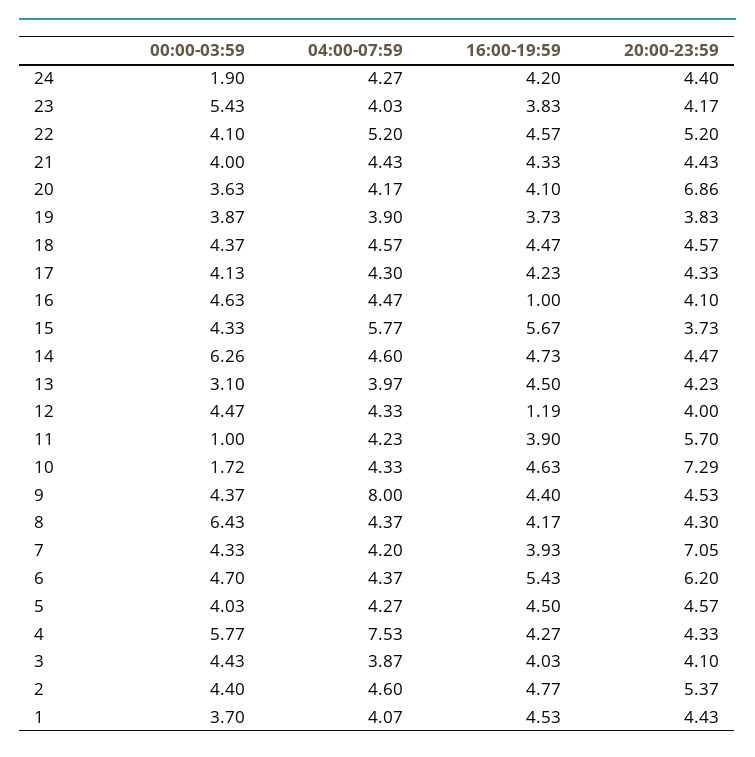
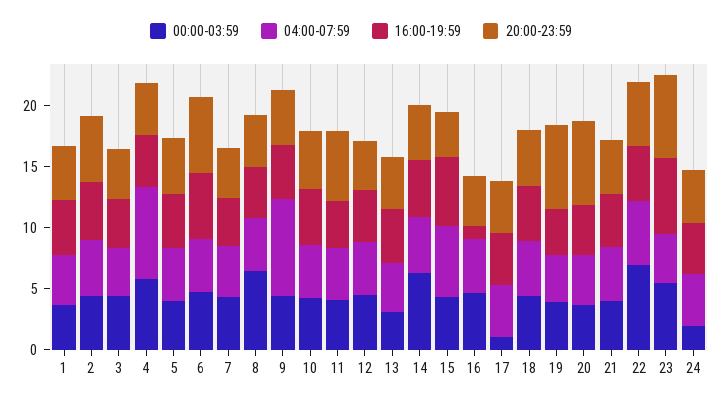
  {
    "00:00-03:59": {
      "24": 1.9,
      "23": 5.43,
-     "22": 4.1,
+     "22": 7,
      "21": 4,
      "20": 3.63,
      "19": 3.87,
      "18": 4.37,
-     "17": 4.13,
+     "17": 1,
      "16": 4.63,
      "15": 4.33,
      "14": 6.26,
      "13": 3.1,
      "12": 4.47,
-     "11": 1,
+     "11": 4,
-     "10": 1.72,
+     "10": 4,
      "9": 4.37,
      "8": 6.43,
      "7": 4.33,
      "6": 4.7,
      "5": 4.03,
      "4": 5.77,
      "3": 4.43,
      "2": 4.4,
      "1": 3.7
    },
    "04:00-07:59": {
      "24": 4.27,
      "23": 4.03,
      "22": 5.2,
      "21": 4.43,
      "20": 4.17,
      "19": 3.9,
      "18": 4.57,
      "17": 4.3,
      "16": 4.47,
      "15": 5.77,
      "14": 4.6,
      "13": 3.97,
      "12": 4.33,
      "11": 4.23,
      "10": 4.33,
      "9": 8,
      "8": 4.37,
      "7": 4.2,
      "6": 4.37,
      "5": 4.27,
      "4": 7.53,
      "3": 3.87,
      "2": 4.6,
      "1": 4.07
    },
    "16:00-19:59": {
      "24": 4.2,
-     "23": 3.83,
+     "23": 6,
      "22": 4.57,
      "21": 4.33,
      "20": 4.1,
      "19": 3.73,
      "18": 4.47,
      "17": 4.23,
      "16": 1,
      "15": 5.67,
      "14": 4.73,
      "13": 4.5,
-     "12": 1.19,
+     "12": 4,
      "11": 3.9,
      "10": 4.63,
      "9": 4.4,
      "8": 4.17,
      "7": 3.93,
      "6": 5.43,
      "5": 4.5,
      "4": 4.27,
      "3": 4.03,
      "2": 4.77,
      "1": 4.53
    },
    "20:00-23:59": {
      "24": 4.4,
-     "23": 4.17,
+     "23": 7,
      "22": 5.2,
      "21": 4.43,
      "20": 6.86,
-     "19": 3.83,
+     "19": 7,
      "18": 4.57,
      "17": 4.33,
      "16": 4.1,
      "15": 3.73,
      "14": 4.47,
      "13": 4.23,
      "12": 4,
      "11": 5.7,
-     "10": 7.29,
+     "10": 5,
      "9": 4.53,
      "8": 4.3,
-     "7": 7.05,
+     "7": 4,
      "6": 6.2,
      "5": 4.57,
      "4": 4.33,
      "3": 4.1,
      "2": 5.37,
      "1": 4.43
    }
  }

